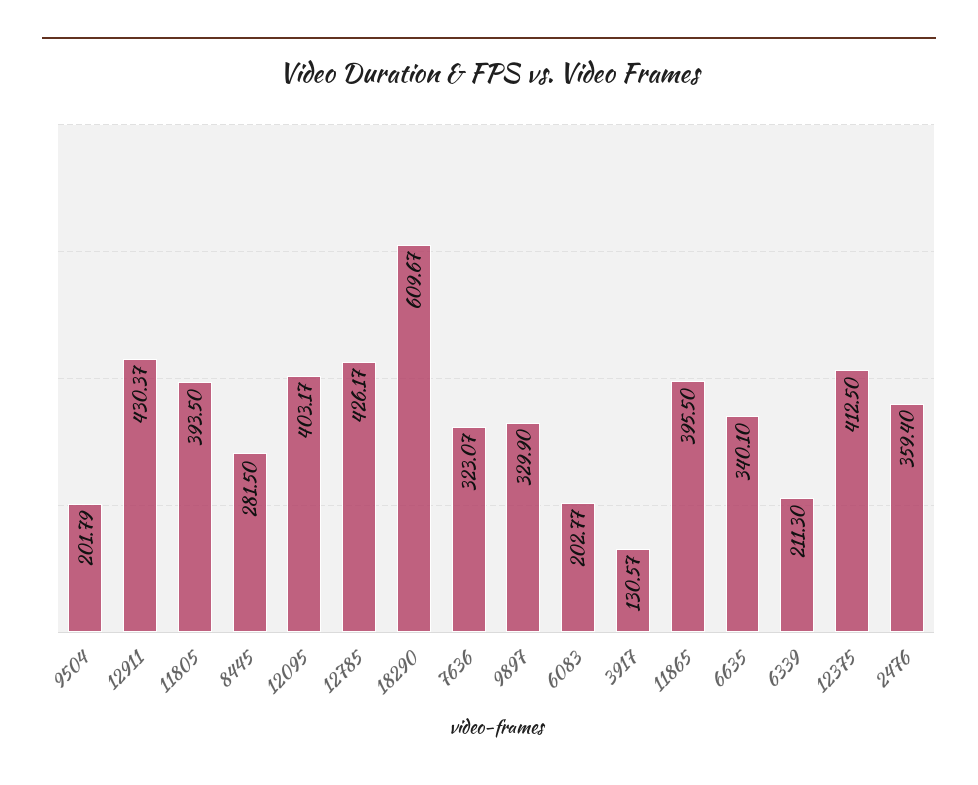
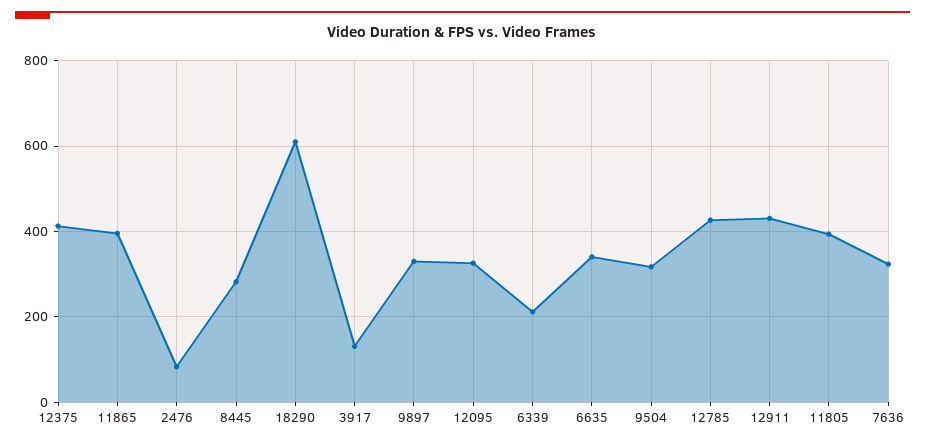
  {
-   "9504": 201.79,
+   "9504": 320,
    "12911": 430.37,
    "11805": 393.5,
    "8445": 281.5,
-   "12095": 403.17,
+   "12095": 320,
    "12785": 426.17,
    "18290": 609.67,
    "7636": 323.07,
    "9897": 329.9,
-   "6083": 202.77,
    "3917": 130.57,
    "11865": 395.5,
    "6635": 340.1,
    "6339": 211.3,
    "12375": 412.5,
-   "2476": 359.4
+   "2476": 80
  }

